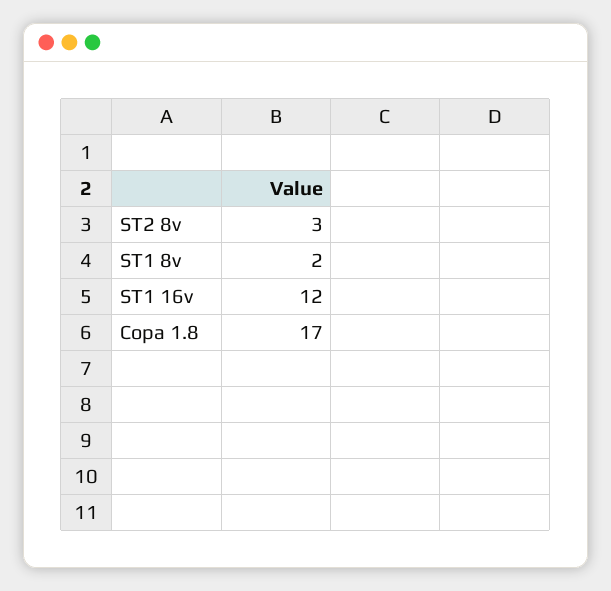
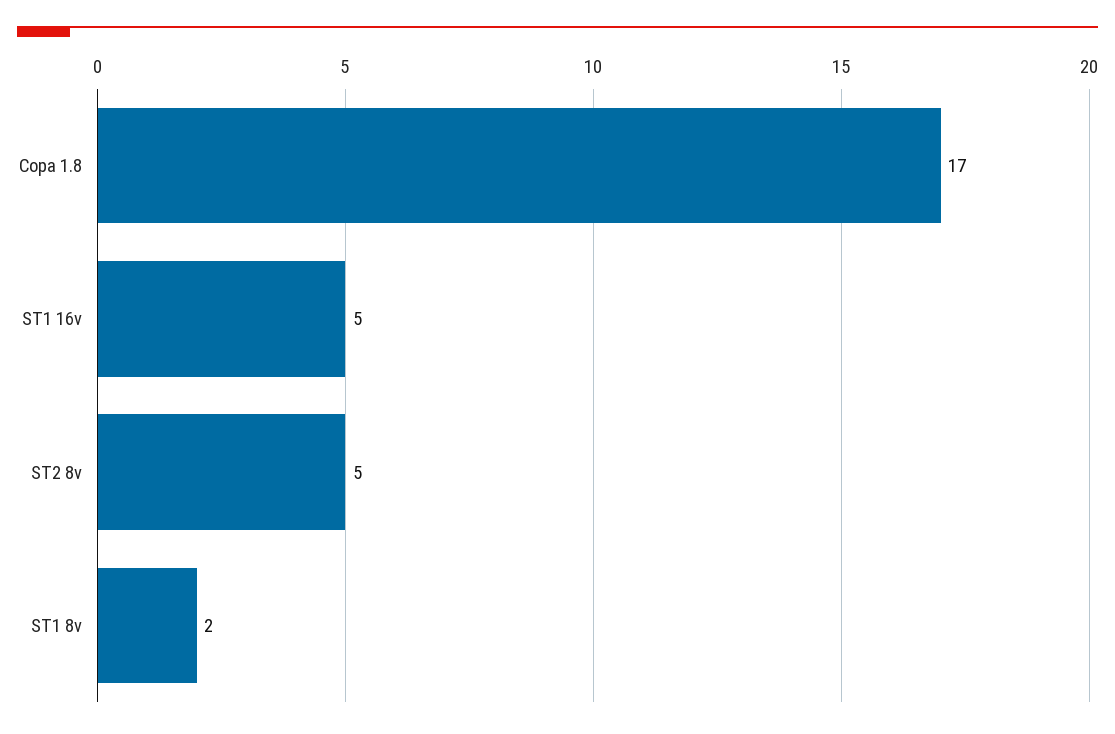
  {
-   "ST2 8v": 3,
+   "ST2 8v": 5,
    "ST1 8v": 2,
-   "ST1 16v": 12,
+   "ST1 16v": 5,
    "Copa 1.8": 17
  }

